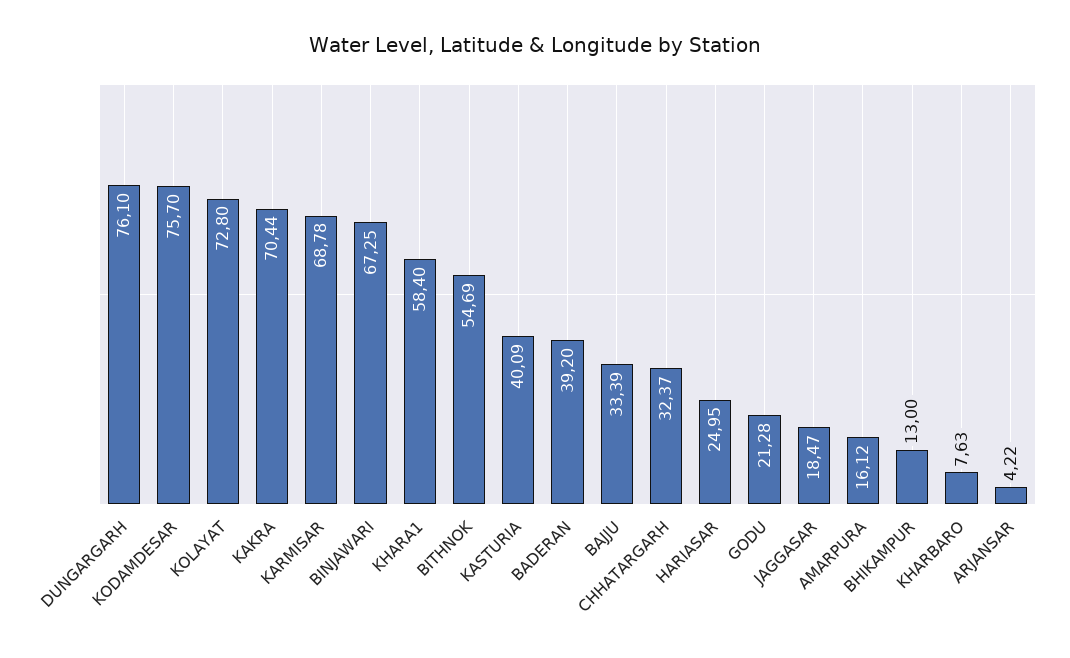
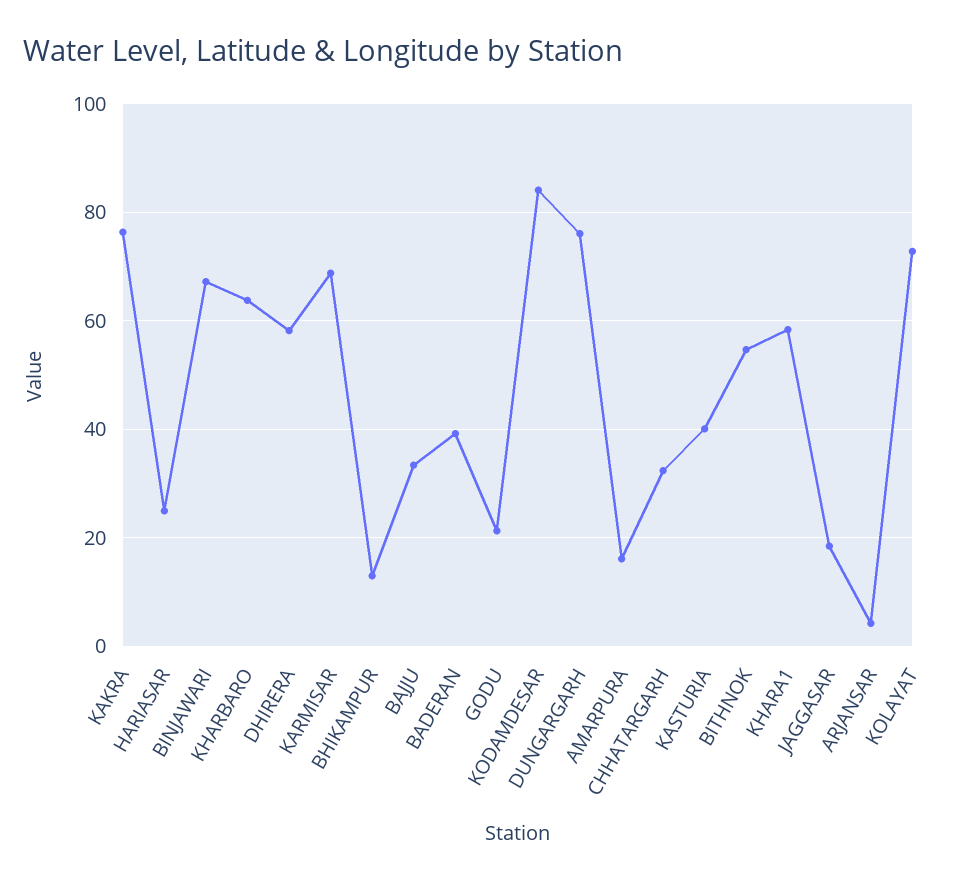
  {
    "DUNGARGARH": 76.1,
-   "KODAMDESAR": 75.7,
+   "KODAMDESAR": 84,
    "KOLAYAT": 72.8,
-   "KAKRA": 70.44,
+   "KAKRA": 76,
    "KARMISAR": 68.78,
    "BINJAWARI": 67.25,
    "KHARA1": 58.4,
    "BITHNOK": 54.69,
    "KASTURIA": 40.09,
    "BADERAN": 39.2,
    "BAJJU": 33.39,
    "CHHATARGARH": 32.37,
    "HARIASAR": 24.95,
    "GODU": 21.28,
    "JAGGASAR": 18.47,
    "AMARPURA": 16.12,
    "BHIKAMPUR": 13,
-   "KHARBARO": 7.63,
+   "KHARBARO": 64,
-   "ARJANSAR": 4.22
+   "ARJANSAR": 4.22,
+   "DHIRERA": 58
  }

